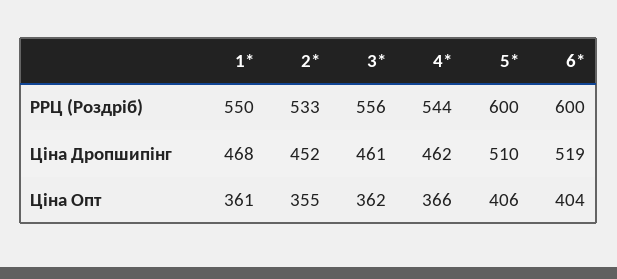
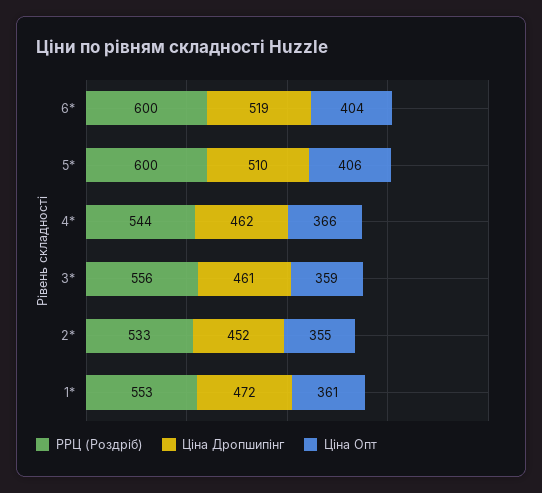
  {
    "РРЦ (Роздріб)": {
-     "1*": 550,
+     "1*": 553,
      "2*": 533,
      "3*": 556,
      "4*": 544,
      "5*": 600,
      "6*": 600
    },
    "Ціна Дропшипінг": {
-     "1*": 468,
+     "1*": 472,
      "2*": 452,
      "3*": 461,
      "4*": 462,
      "5*": 510,
      "6*": 519
    },
    "Ціна Опт": {
      "1*": 361,
      "2*": 355,
-     "3*": 362,
+     "3*": 359,
      "4*": 366,
      "5*": 406,
      "6*": 404
    }
  }

